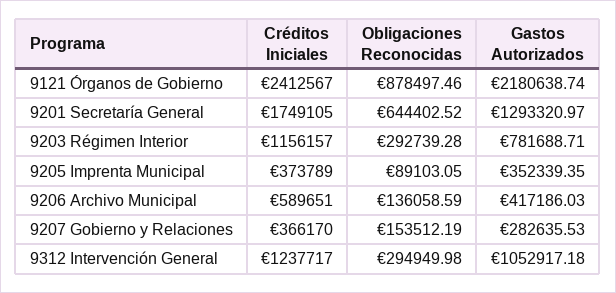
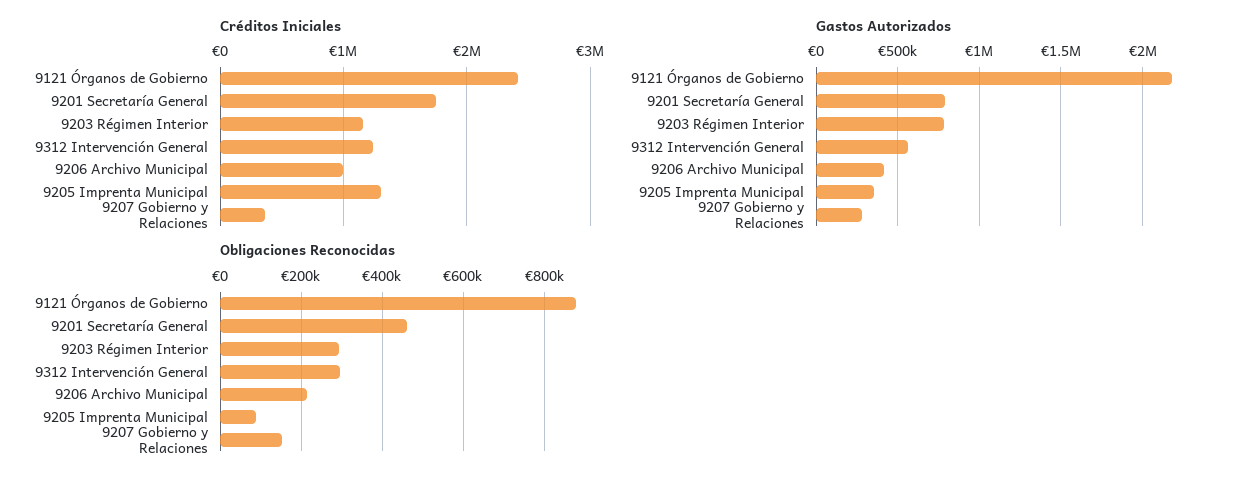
  {
    "Créditos Iniciales": {
      "9121 Órganos de Gobierno": 2412567,
      "9201 Secretaría General": 1749105,
      "9203 Régimen Interior": 1156157,
-     "9205 Imprenta Municipal": 373789,
+     "9205 Imprenta Municipal": 1300000,
-     "9206 Archivo Municipal": 589651,
+     "9206 Archivo Municipal": 1000000,
      "9207 Gobierno y Relaciones": 366170,
      "9312 Intervención General": 1237717
    },
    "Obligaciones Reconocidas": {
      "9121 Órganos de Gobierno": 878497.46,
-     "9201 Secretaría General": 644402.52,
+     "9201 Secretaría General": 460000,
      "9203 Régimen Interior": 292739.28,
      "9205 Imprenta Municipal": 89103.05,
-     "9206 Archivo Municipal": 136058.59,
+     "9206 Archivo Municipal": 220000,
      "9207 Gobierno y Relaciones": 153512.19,
      "9312 Intervención General": 294949.98
    },
    "Gastos Autorizados": {
      "9121 Órganos de Gobierno": 2180638.74,
-     "9201 Secretaría General": 1293320.97,
+     "9201 Secretaría General": 800000,
      "9203 Régimen Interior": 781688.71,
      "9205 Imprenta Municipal": 352339.35,
      "9206 Archivo Municipal": 417186.03,
      "9207 Gobierno y Relaciones": 282635.53,
-     "9312 Intervención General": 1052917.18
+     "9312 Intervención General": 550000
    }
  }

